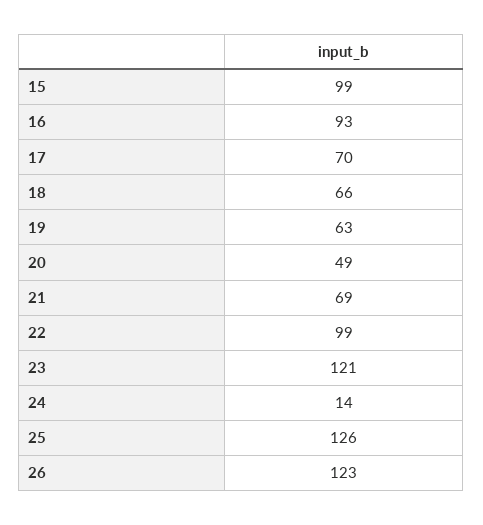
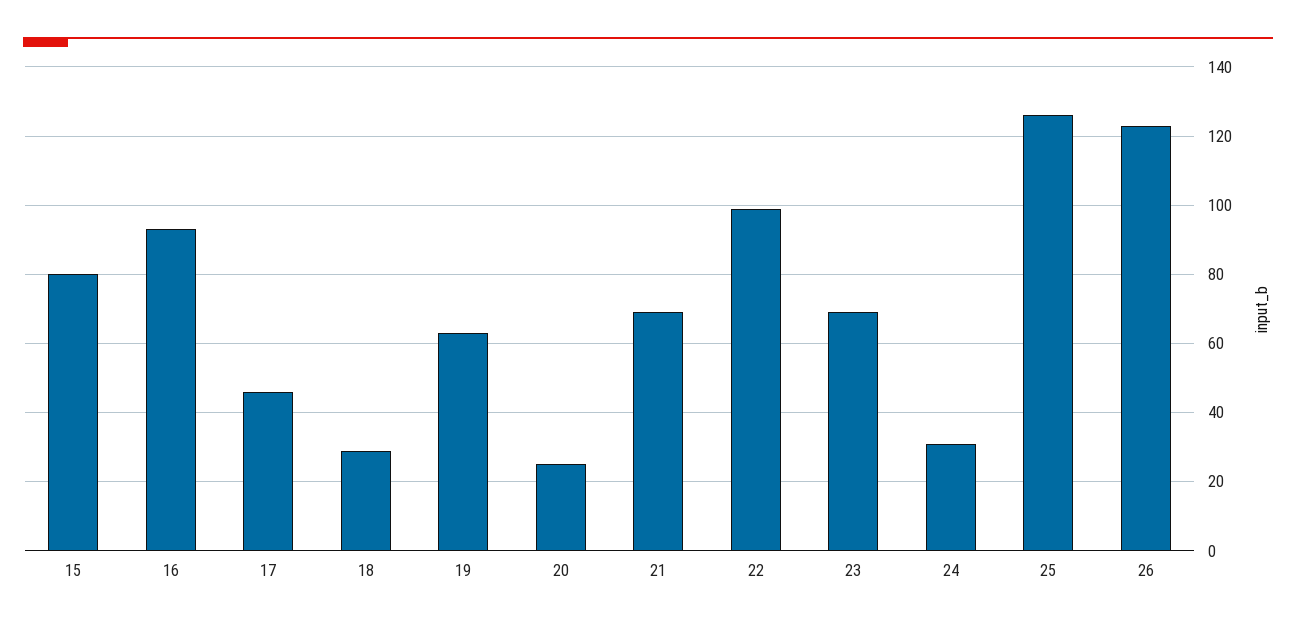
  {
-   "15": 99,
+   "15": 80,
    "16": 93,
-   "17": 70,
+   "17": 45,
-   "18": 66,
+   "18": 30,
    "19": 63,
-   "20": 49,
+   "20": 25,
    "21": 69,
    "22": 99,
-   "23": 121,
+   "23": 70,
-   "24": 14,
+   "24": 30,
    "25": 126,
    "26": 123
  }

